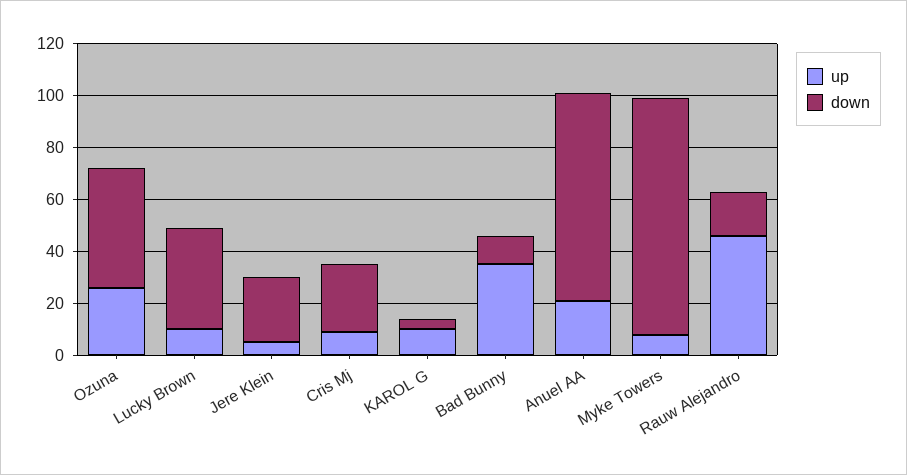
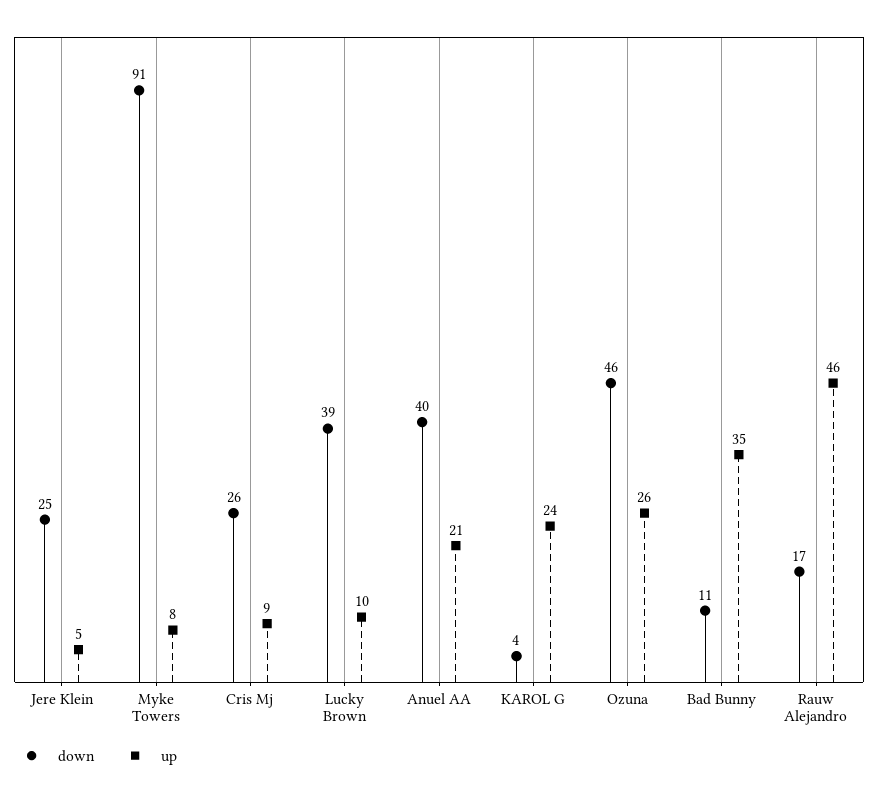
  {
    "up": {
      "Ozuna": 26,
      "Lucky Brown": 10,
      "Jere Klein": 5,
      "Cris Mj": 9,
-     "KAROL G": 10,
+     "KAROL G": 24,
      "Bad Bunny": 35,
      "Anuel AA": 21,
      "Myke Towers": 8,
      "Rauw Alejandro": 46
    },
    "down": {
      "Ozuna": 46,
      "Lucky Brown": 39,
      "Jere Klein": 25,
      "Cris Mj": 26,
      "KAROL G": 4,
      "Bad Bunny": 11,
-     "Anuel AA": 80,
+     "Anuel AA": 40,
      "Myke Towers": 91,
      "Rauw Alejandro": 17
    }
  }

